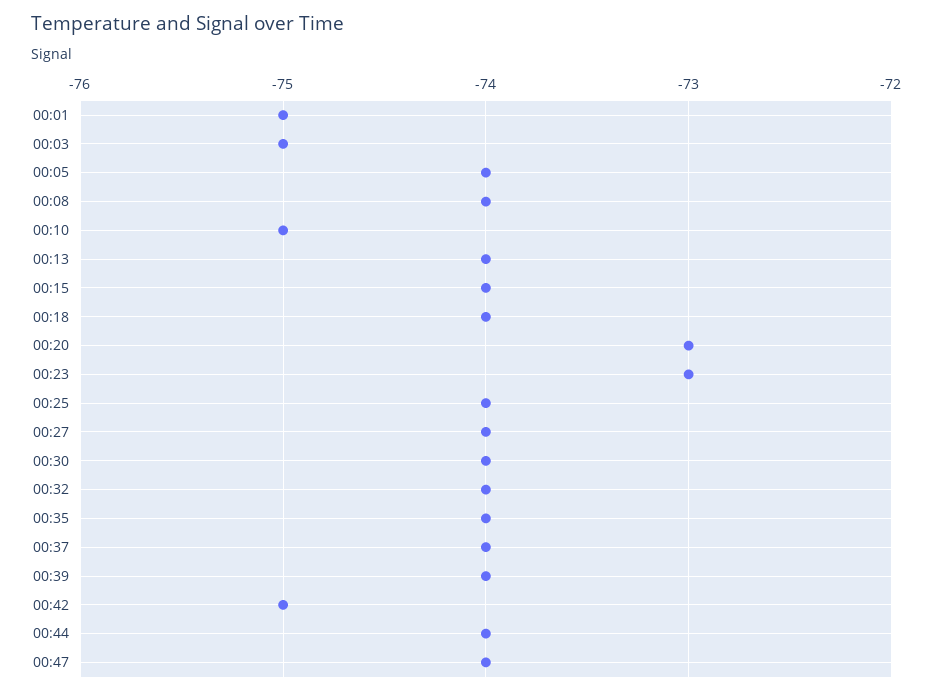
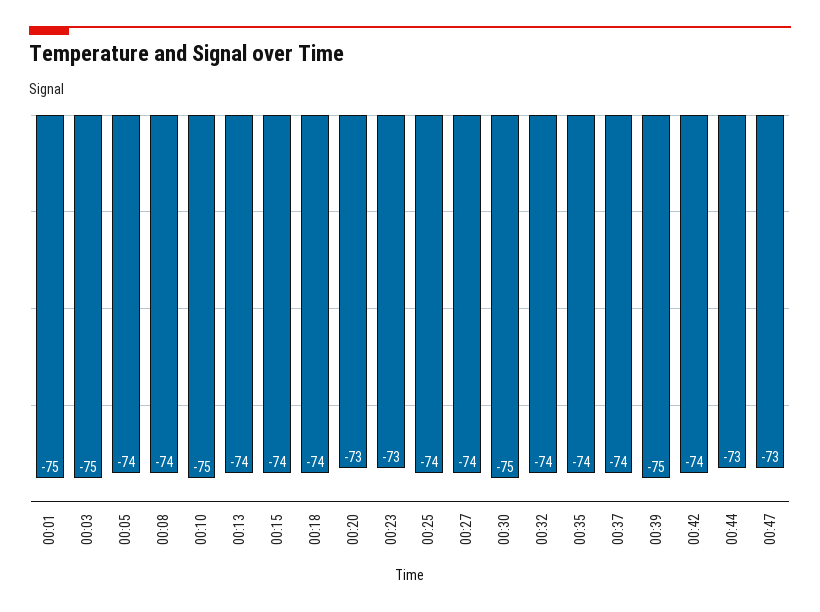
  {
    "00:01": -75,
    "00:03": -75,
    "00:05": -74,
    "00:08": -74,
    "00:10": -75,
    "00:13": -74,
    "00:15": -74,
    "00:18": -74,
    "00:20": -73,
    "00:23": -73,
    "00:25": -74,
    "00:27": -74,
-   "00:30": -74,
+   "00:30": -75,
    "00:32": -74,
    "00:35": -74,
    "00:37": -74,
-   "00:39": -74,
+   "00:39": -75,
-   "00:42": -75,
+   "00:42": -74,
-   "00:44": -74,
+   "00:44": -73,
-   "00:47": -74
+   "00:47": -73
  }

